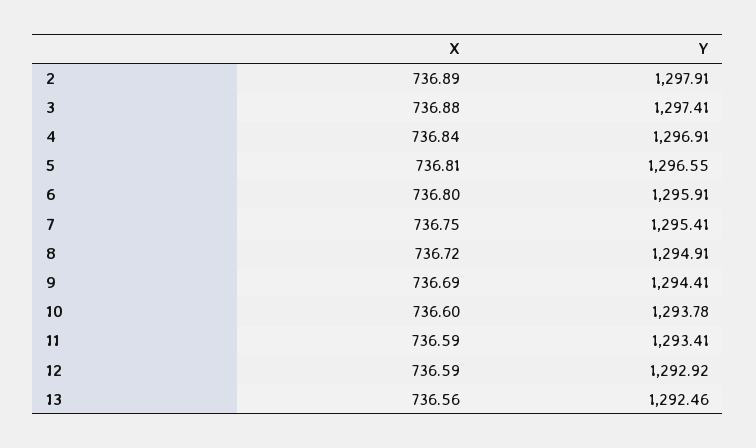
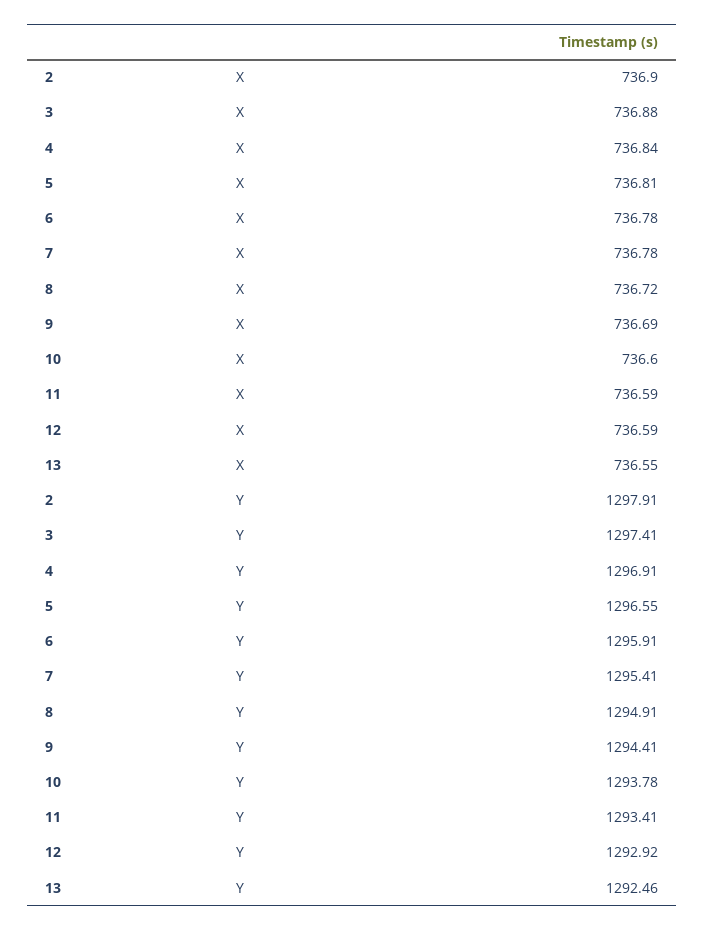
  {
    "X": {
-     "2": 736.89,
+     "2": 736.9,
      "3": 736.88,
      "4": 736.84,
      "5": 736.81,
-     "6": 736.8,
+     "6": 736.78,
-     "7": 736.75,
+     "7": 736.78,
      "8": 736.72,
      "9": 736.69,
      "10": 736.6,
      "11": 736.59,
      "12": 736.59,
-     "13": 736.56
+     "13": 736.55
    },
    "Y": {
      "2": 1297.91,
      "3": 1297.41,
      "4": 1296.91,
      "5": 1296.55,
      "6": 1295.91,
      "7": 1295.41,
      "8": 1294.91,
      "9": 1294.41,
      "10": 1293.78,
      "11": 1293.41,
      "12": 1292.92,
      "13": 1292.46
    }
  }

